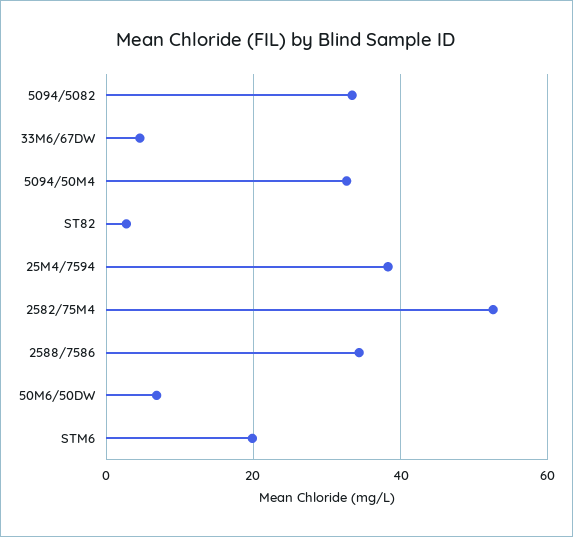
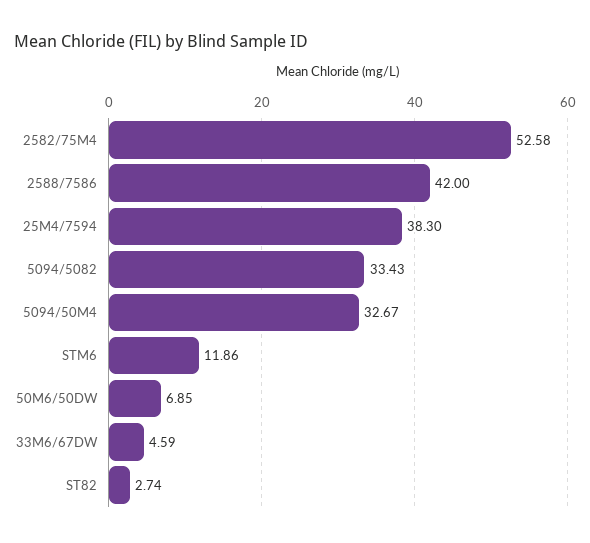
  {
    "5094/5082": 33.43,
    "33M6/67DW": 4.59,
    "5094/50M4": 32.67,
    "ST82": 2.74,
    "25M4/7594": 38.3,
    "2582/75M4": 52.58,
-   "2588/7586": 34,
+   "2588/7586": 42,
    "50M6/50DW": 6.85,
-   "STM6": 20
+   "STM6": 11.86
  }

